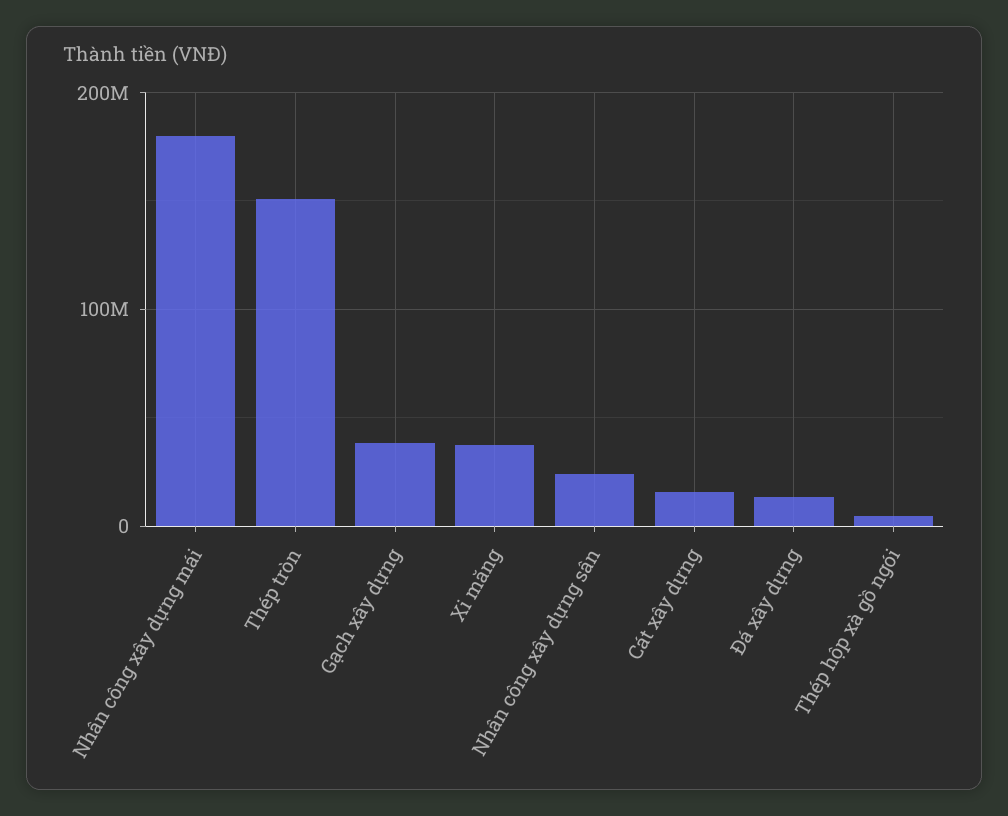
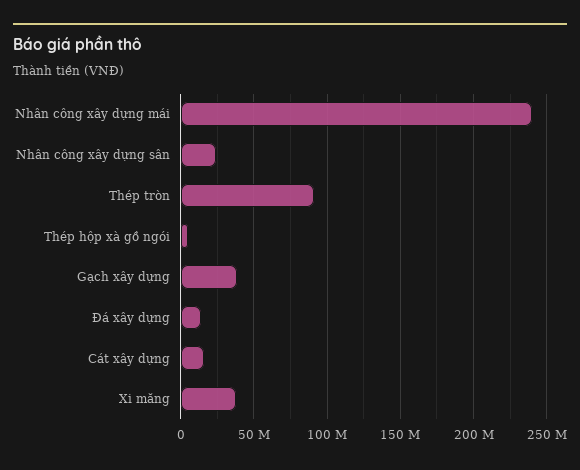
  {
-   "Nhân công xây dựng mái": 180000000,
+   "Nhân công xây dựng mái": 240000000,
-   "Thép tròn": 150000000,
+   "Thép tròn": 90000000,
    "Gạch xây dựng": 40000000,
    "Xi măng": 40000000,
    "Nhân công xây dựng sân": 25000000,
    "Cát xây dựng": 15000000,
    "Đá xây dựng": 15000000,
    "Thép hộp xà gồ ngói": 5000000
  }

